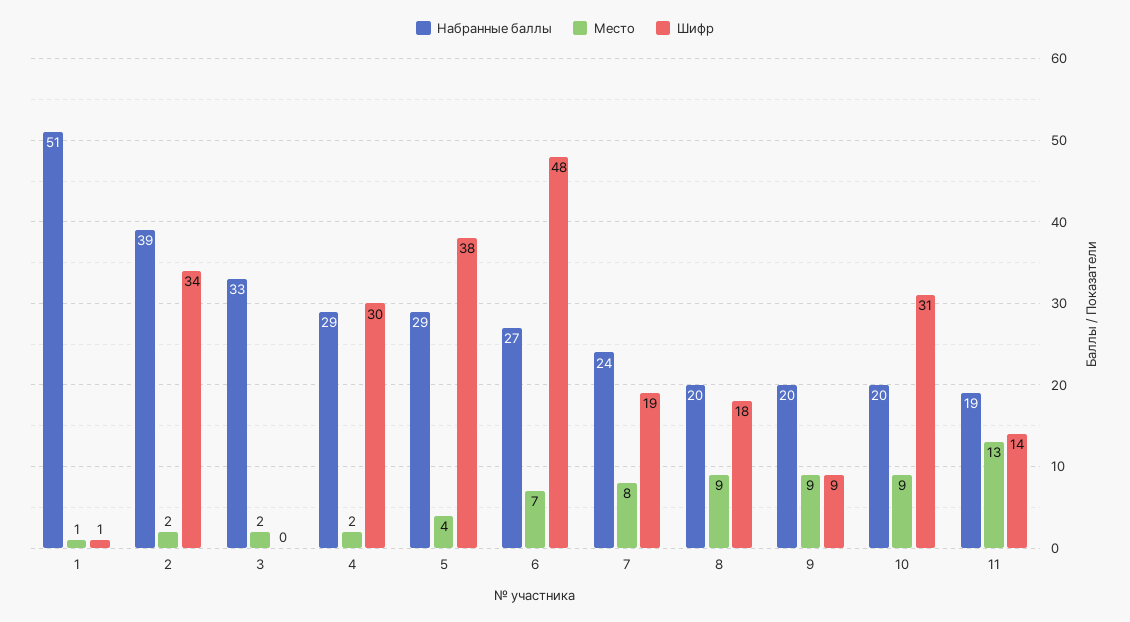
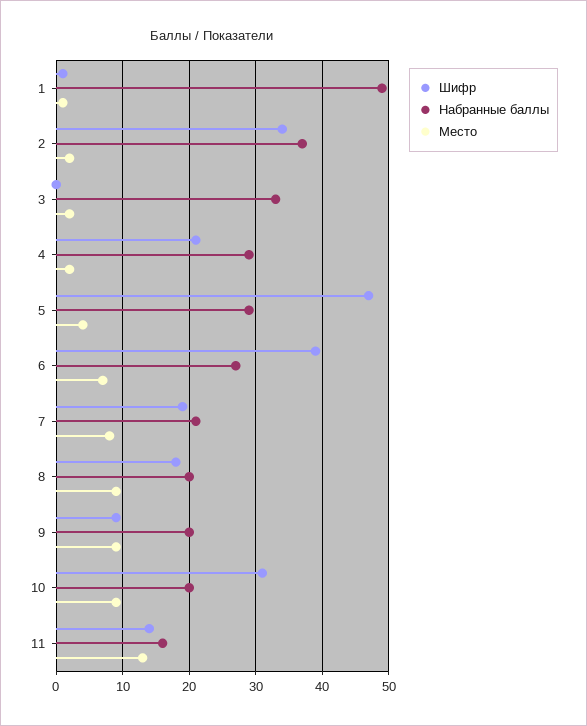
  {
    "Набранные баллы": {
-     "1": 51,
+     "1": 49,
-     "2": 39,
+     "2": 37,
      "3": 33,
      "4": 29,
      "5": 29,
      "6": 27,
-     "7": 24,
+     "7": 21,
      "8": 20,
      "9": 20,
      "10": 20,
-     "11": 19
+     "11": 16
    },
    "Место": {
      "1": 1,
      "2": 2,
      "3": 2,
      "4": 2,
      "5": 4,
      "6": 7,
      "7": 8,
      "8": 9,
      "9": 9,
      "10": 9,
      "11": 13
    },
    "Шифр": {
      "1": 1,
      "2": 34,
      "3": 0,
-     "4": 30,
+     "4": 21,
-     "5": 38,
+     "5": 47,
-     "6": 48,
+     "6": 39,
      "7": 19,
      "8": 18,
      "9": 9,
      "10": 31,
      "11": 14
    }
  }

